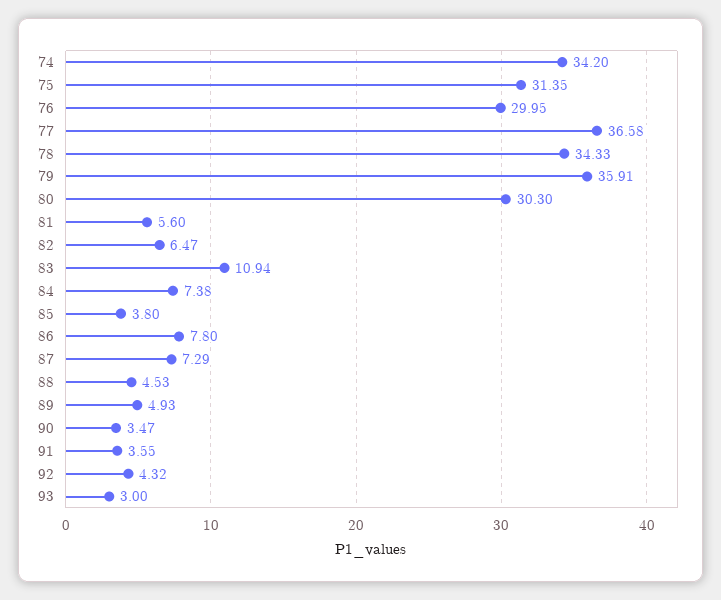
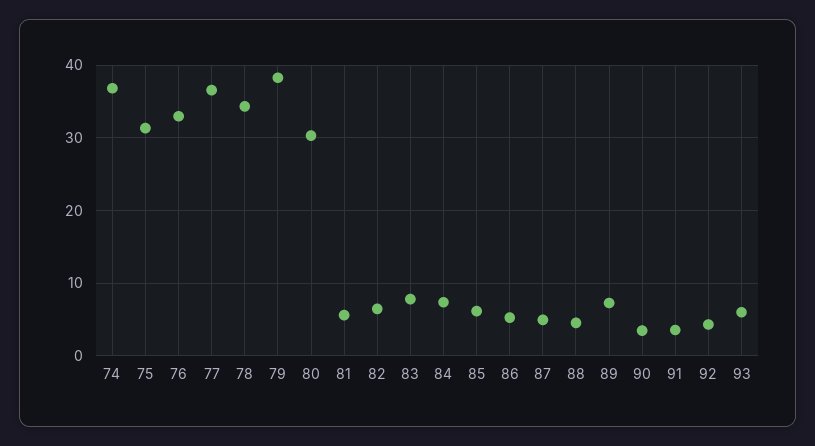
  {
-   "74": 34.2,
+   "74": 37,
    "75": 31.35,
-   "76": 29.95,
+   "76": 33,
    "77": 36.58,
    "78": 34.33,
-   "79": 35.91,
+   "79": 38,
    "80": 30.3,
    "81": 5.6,
    "82": 6.47,
-   "83": 10.94,
+   "83": 8,
    "84": 7.38,
-   "85": 3.8,
+   "85": 6,
-   "86": 7.8,
+   "86": 5,
-   "87": 7.29,
+   "87": 5,
    "88": 4.53,
-   "89": 4.93,
+   "89": 7,
    "90": 3.47,
    "91": 3.55,
    "92": 4.32,
-   "93": 3
+   "93": 6
  }

